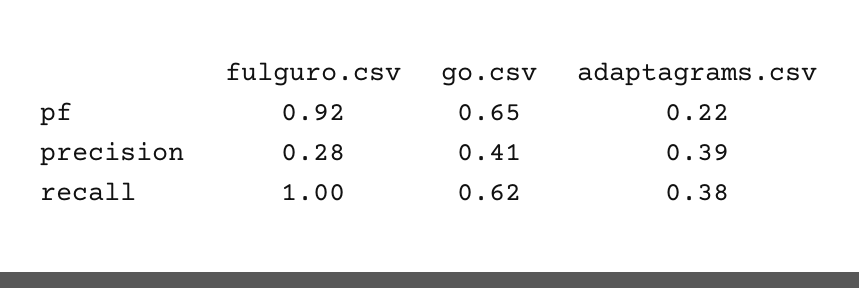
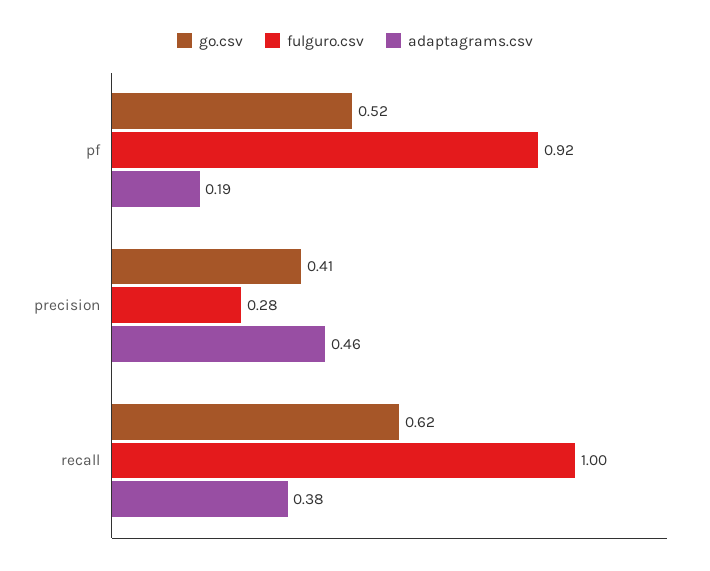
  {
    "fulguro.csv": {
      "pf": 0.92,
      "precision": 0.28,
      "recall": 1
    },
    "go.csv": {
-     "pf": 0.65,
+     "pf": 0.52,
      "precision": 0.41,
      "recall": 0.62
    },
    "adaptagrams.csv": {
-     "pf": 0.22,
+     "pf": 0.19,
-     "precision": 0.39,
+     "precision": 0.46,
      "recall": 0.38
    }
  }

